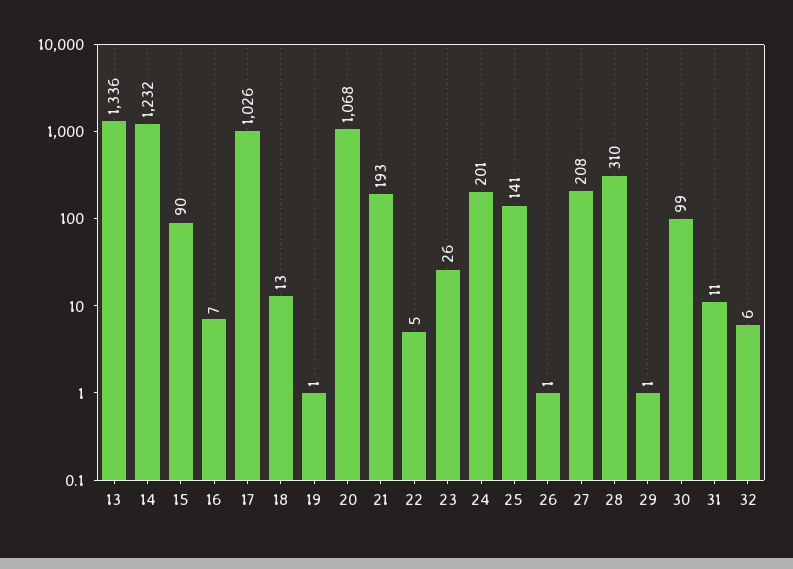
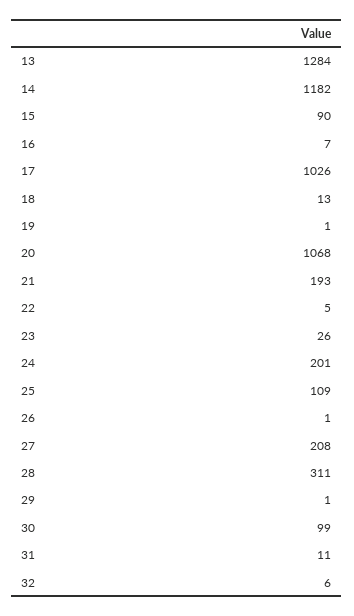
  {
-   "13": 1336,
+   "13": 1284,
-   "14": 1232,
+   "14": 1182,
    "15": 90,
    "16": 7,
    "17": 1026,
    "18": 13,
    "19": 1,
    "20": 1068,
    "21": 193,
    "22": 5,
    "23": 26,
    "24": 201,
-   "25": 141,
+   "25": 109,
    "26": 1,
    "27": 208,
-   "28": 310,
+   "28": 311,
    "29": 1,
    "30": 99,
    "31": 11,
    "32": 6
  }

